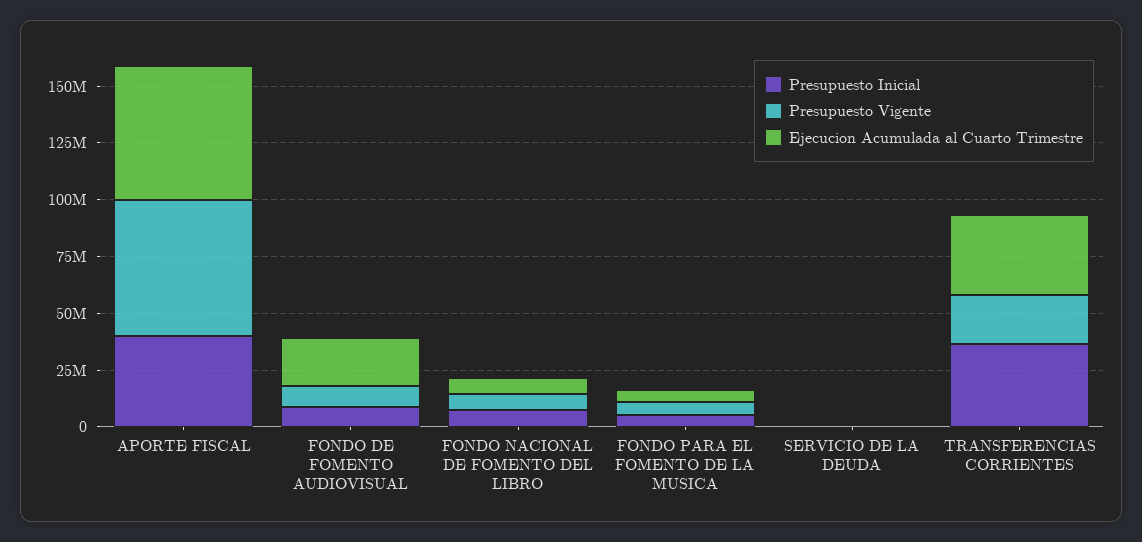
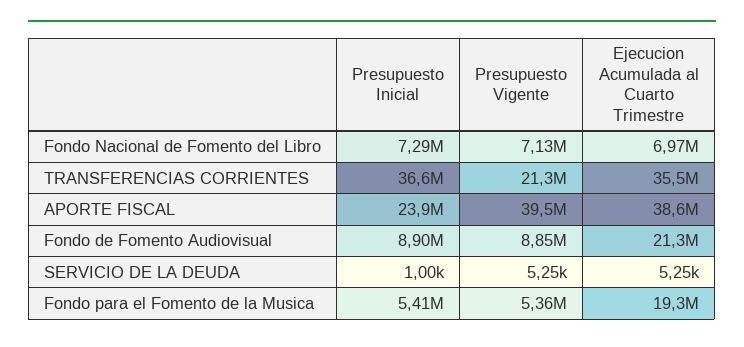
  {
    "Presupuesto Inicial": {
-     "APORTE FISCAL": 40000000,
+     "APORTE FISCAL": 23900000,
      "FONDO DE FOMENTO AUDIOVISUAL": 8900000,
      "FONDO NACIONAL DE FOMENTO DEL LIBRO": 7290000,
      "FONDO PARA EL FOMENTO DE LA MUSICA": 5410000,
      "SERVICIO DE LA DEUDA": 1000,
      "TRANSFERENCIAS CORRIENTES": 36600000
    },
    "Presupuesto Vigente": {
-     "APORTE FISCAL": 60000000,
+     "APORTE FISCAL": 39500000,
      "FONDO DE FOMENTO AUDIOVISUAL": 8850000,
      "FONDO NACIONAL DE FOMENTO DEL LIBRO": 7130000,
      "FONDO PARA EL FOMENTO DE LA MUSICA": 5360000,
      "SERVICIO DE LA DEUDA": 5250,
      "TRANSFERENCIAS CORRIENTES": 21300000
    },
    "Ejecucion Acumulada al Cuarto Trimestre": {
-     "APORTE FISCAL": 60000000,
+     "APORTE FISCAL": 38600000,
      "FONDO DE FOMENTO AUDIOVISUAL": 21300000,
      "FONDO NACIONAL DE FOMENTO DEL LIBRO": 6970000,
-     "FONDO PARA EL FOMENTO DE LA MUSICA": 5000000,
+     "FONDO PARA EL FOMENTO DE LA MUSICA": 19300000,
      "SERVICIO DE LA DEUDA": 5250,
      "TRANSFERENCIAS CORRIENTES": 35500000
    }
  }

